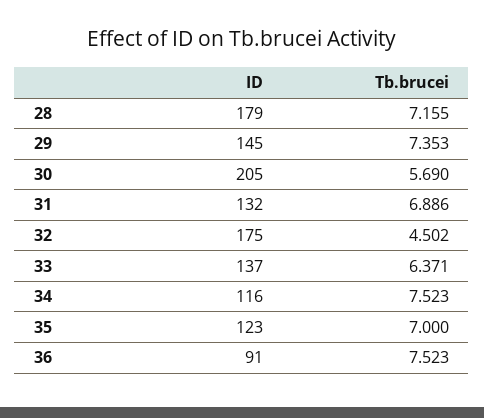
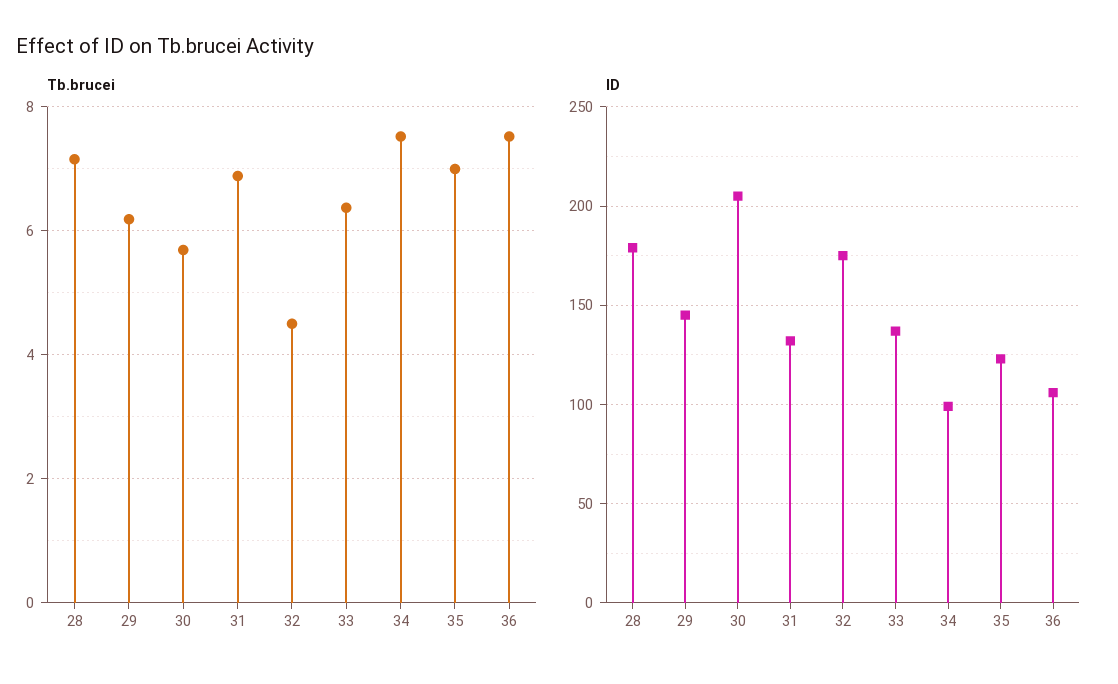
  {
    "ID": {
      "28": 179,
      "29": 145,
      "30": 205,
      "31": 132,
      "32": 175,
      "33": 137,
-     "34": 116,
+     "34": 100,
      "35": 123,
-     "36": 91
+     "36": 105
    },
    "Tb.brucei": {
      "28": 7.155,
-     "29": 7.353,
+     "29": 6.2,
      "30": 5.69,
      "31": 6.886,
      "32": 4.502,
      "33": 6.371,
      "34": 7.523,
      "35": 7,
      "36": 7.523
    }
  }

